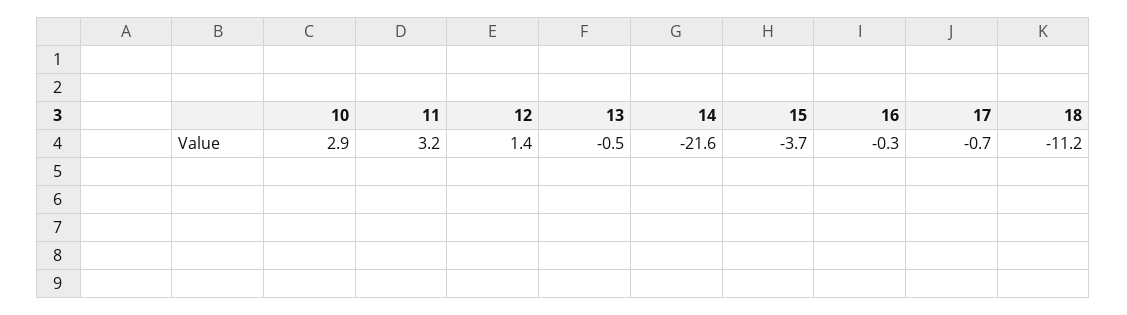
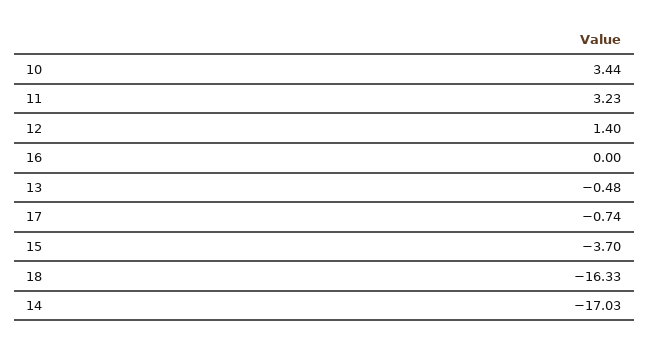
  {
-   "10": 2.9,
+   "10": 3.44,
    "11": 3.23,
    "12": 1.4,
    "13": -0.48,
-   "14": -21.6,
+   "14": -17.03,
    "15": -3.7,
-   "16": -0.3,
+   "16": 0,
    "17": -0.74,
-   "18": -11.2
+   "18": -16.33
  }

